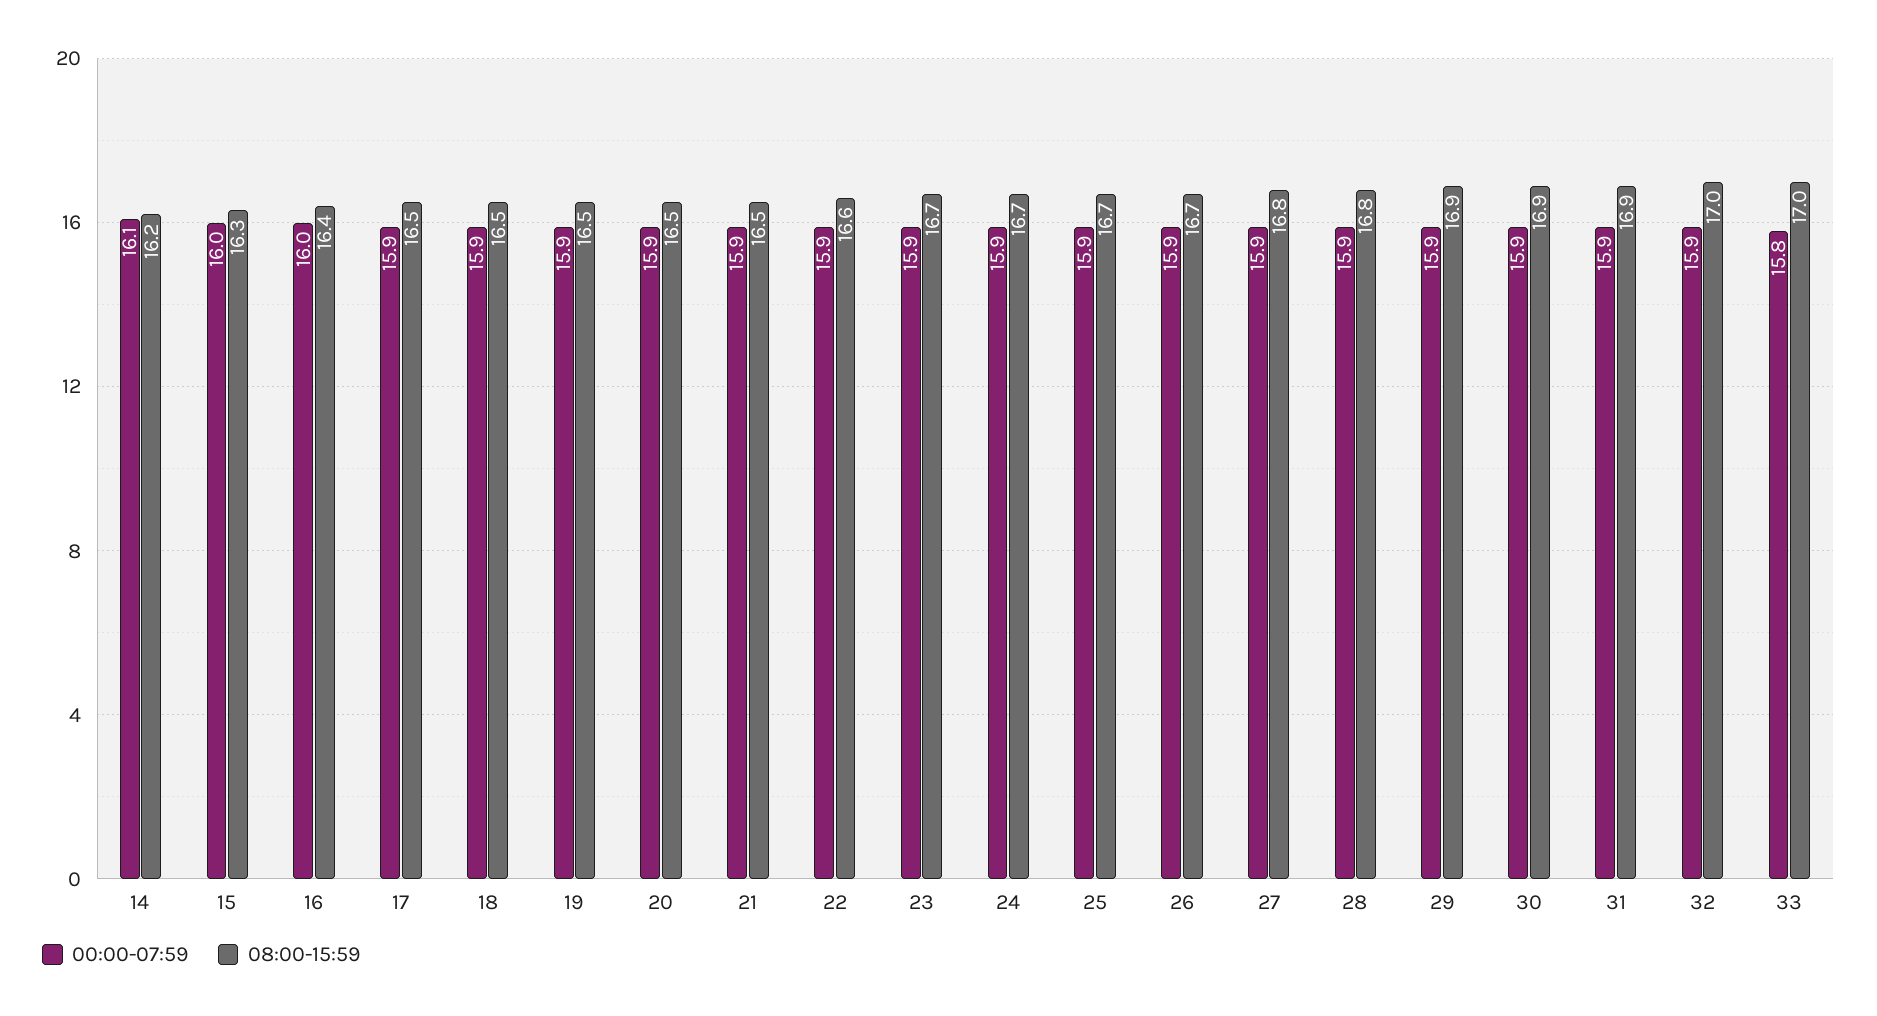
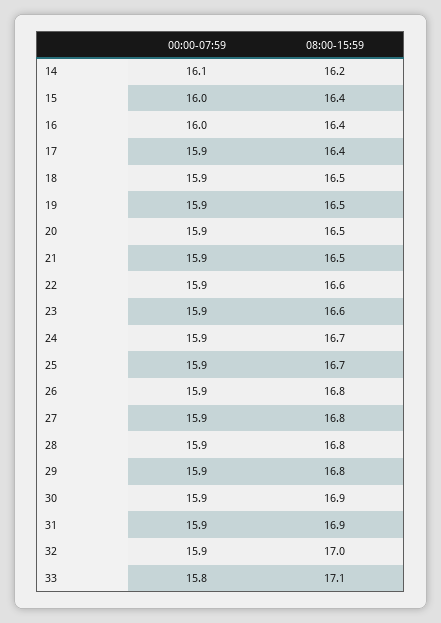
  {
    "00:00-07:59": {
      "14": 16.1,
      "15": 16,
      "16": 16,
      "17": 15.9,
      "18": 15.9,
      "19": 15.9,
      "20": 15.9,
      "21": 15.9,
      "22": 15.9,
      "23": 15.9,
      "24": 15.9,
      "25": 15.9,
      "26": 15.9,
      "27": 15.9,
      "28": 15.9,
      "29": 15.9,
      "30": 15.9,
      "31": 15.9,
      "32": 15.9,
      "33": 15.8
    },
    "08:00-15:59": {
      "14": 16.2,
-     "15": 16.3,
+     "15": 16.4,
      "16": 16.4,
-     "17": 16.5,
+     "17": 16.4,
      "18": 16.5,
      "19": 16.5,
      "20": 16.5,
      "21": 16.5,
      "22": 16.6,
-     "23": 16.7,
+     "23": 16.6,
      "24": 16.7,
      "25": 16.7,
-     "26": 16.7,
+     "26": 16.8,
      "27": 16.8,
      "28": 16.8,
-     "29": 16.9,
+     "29": 16.8,
      "30": 16.9,
      "31": 16.9,
      "32": 17,
-     "33": 17
+     "33": 17.1
    }
  }

